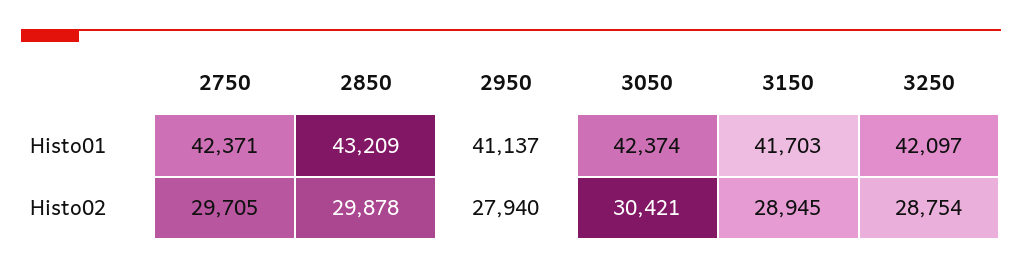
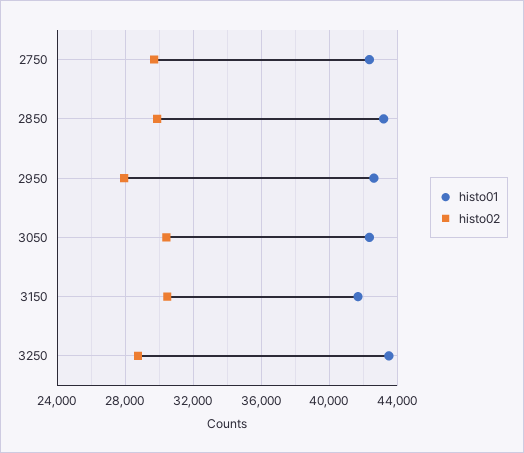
  {
    "Histo01": {
      "2750": 42371,
      "2850": 43209,
-     "2950": 41137,
+     "2950": 42500,
      "3050": 42374,
      "3150": 41703,
-     "3250": 42097
+     "3250": 43500
    },
    "Histo02": {
      "2750": 29705,
      "2850": 29878,
      "2950": 27940,
      "3050": 30421,
-     "3150": 28945,
+     "3150": 30500,
      "3250": 28754
    }
  }

